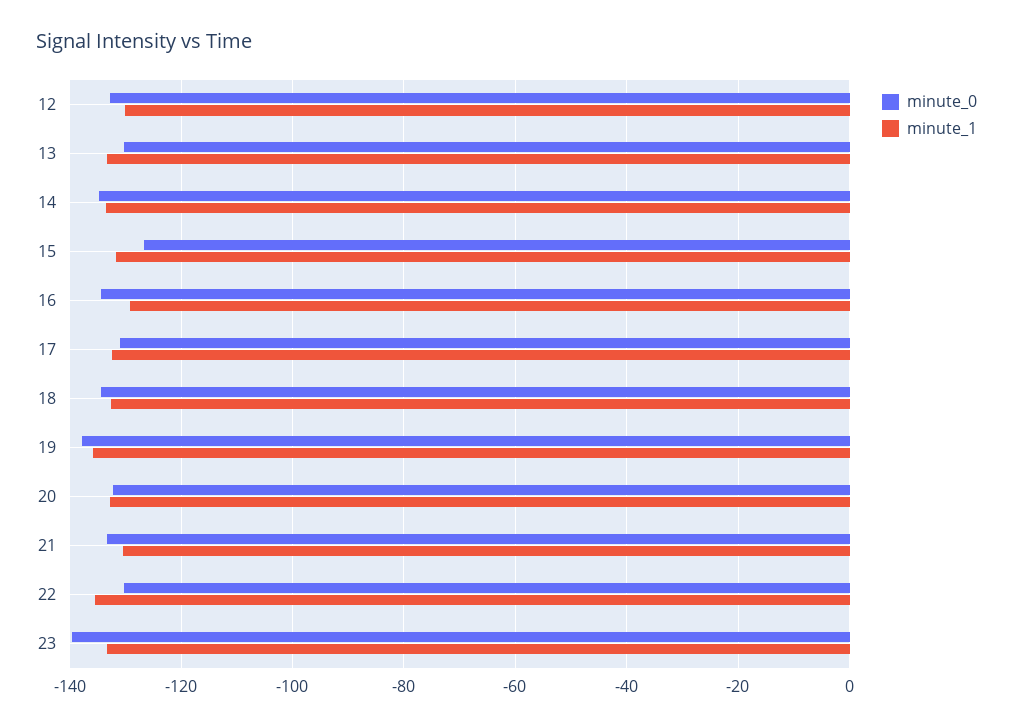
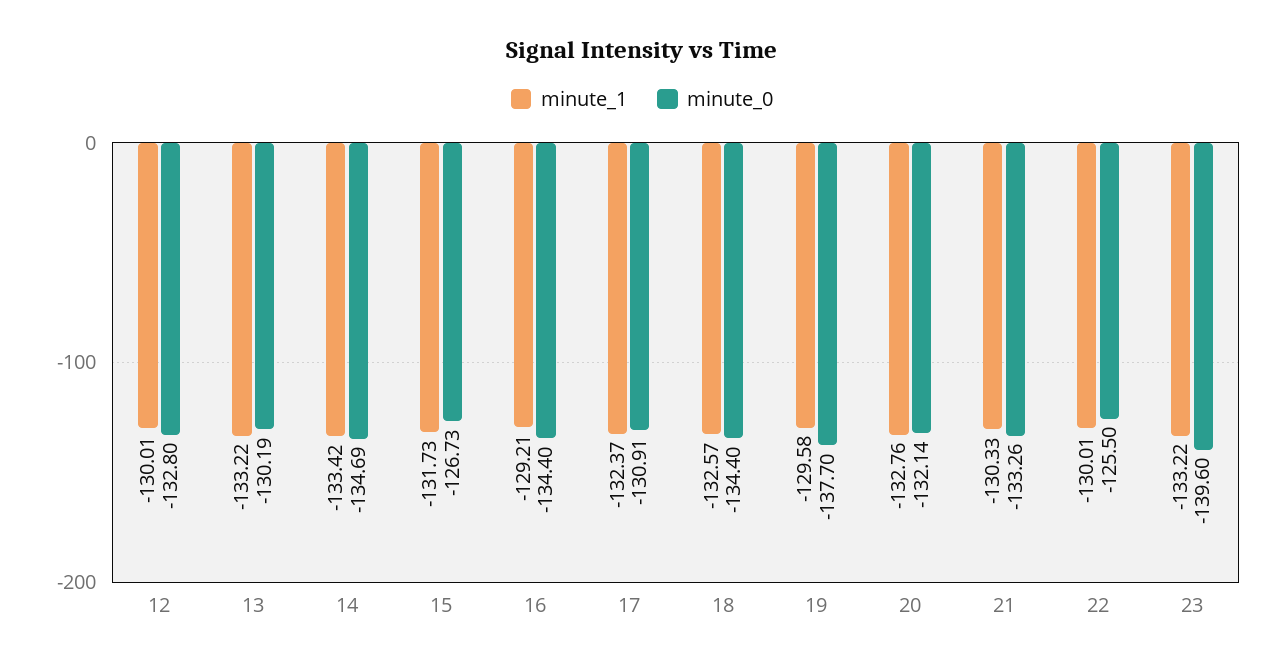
  {
    "minute_0": {
      "12": -132.8,
      "13": -130.19,
      "14": -134.69,
      "15": -126.73,
      "16": -134.4,
      "17": -130.91,
      "18": -134.4,
      "19": -137.7,
      "20": -132.14,
      "21": -133.26,
-     "22": -130,
+     "22": -125.5,
      "23": -139.6
    },
    "minute_1": {
      "12": -130.01,
      "13": -133.22,
      "14": -133.42,
      "15": -131.73,
      "16": -129.21,
      "17": -132.37,
      "18": -132.57,
-     "19": -136,
+     "19": -129.58,
      "20": -132.76,
      "21": -130.33,
-     "22": -136,
+     "22": -130.01,
      "23": -133.22
    }
  }

